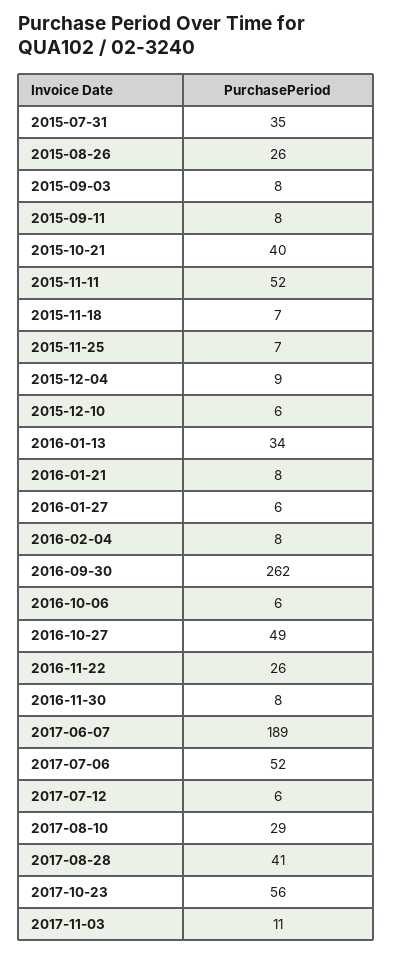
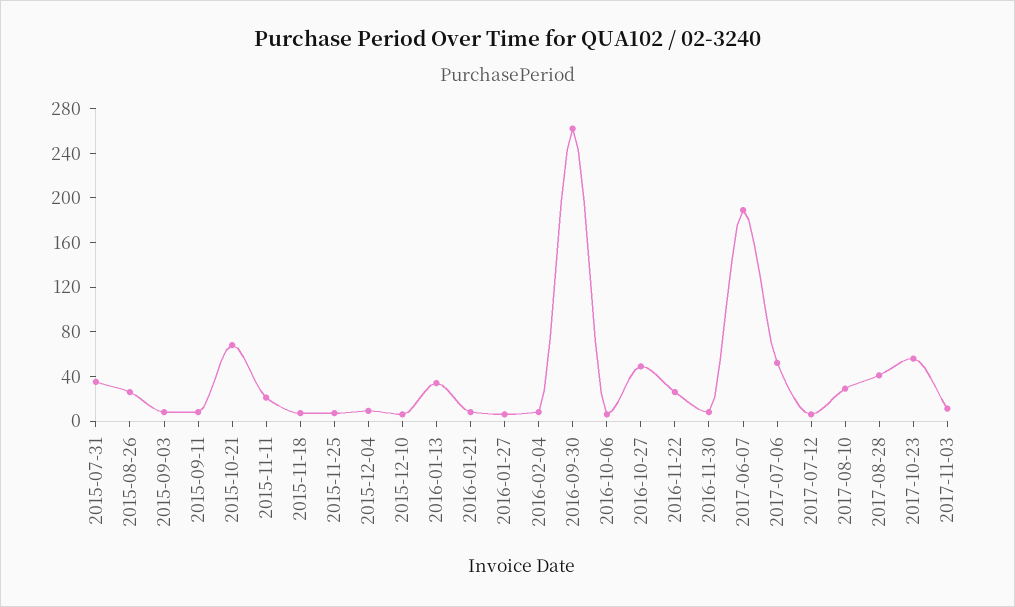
  {
    "2015-07-31": 35,
    "2015-08-26": 26,
    "2015-09-03": 8,
    "2015-09-11": 8,
-   "2015-10-21": 40,
+   "2015-10-21": 70,
-   "2015-11-11": 52,
+   "2015-11-11": 20,
    "2015-11-18": 7,
    "2015-11-25": 7,
    "2015-12-04": 9,
    "2015-12-10": 6,
    "2016-01-13": 34,
    "2016-01-21": 8,
    "2016-01-27": 6,
    "2016-02-04": 8,
    "2016-09-30": 262,
    "2016-10-06": 6,
    "2016-10-27": 49,
    "2016-11-22": 26,
    "2016-11-30": 8,
    "2017-06-07": 189,
    "2017-07-06": 52,
    "2017-07-12": 6,
    "2017-08-10": 29,
    "2017-08-28": 41,
    "2017-10-23": 56,
    "2017-11-03": 11
  }

